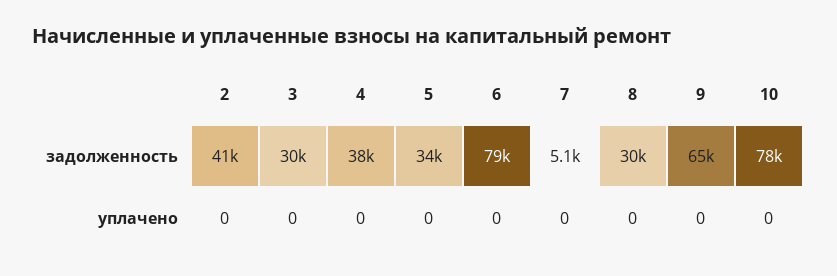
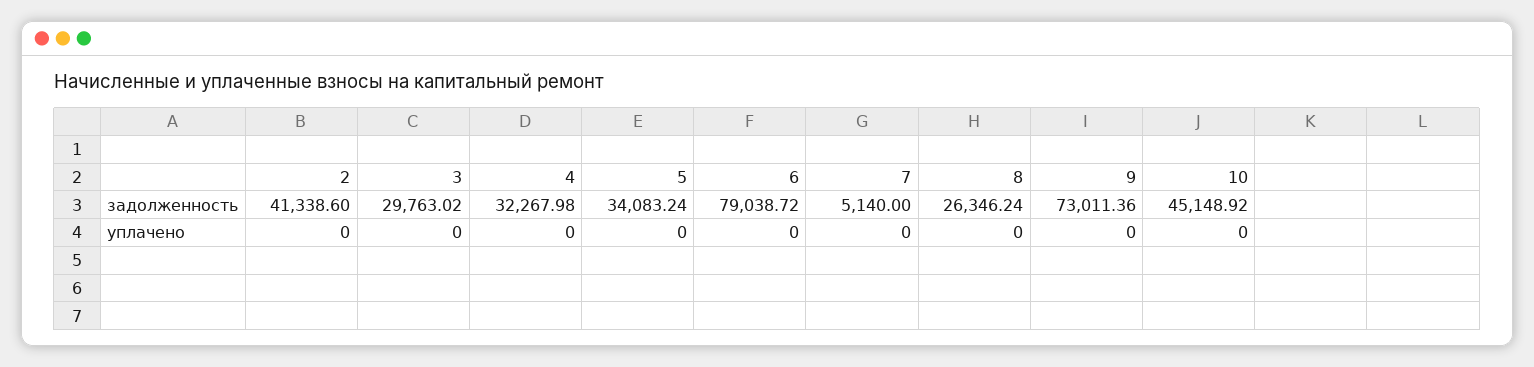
  {
    "2": {
      "задолженность": 41338.6,
      "уплачено": 0
    },
    "3": {
      "задолженность": 29763.02,
      "уплачено": 0
    },
    "4": {
-     "задолженность": 38000,
+     "задолженность": 32267.98,
      "уплачено": 0
    },
    "5": {
      "задолженность": 34083.24,
      "уплачено": 0
    },
    "6": {
      "задолженность": 79038.72,
      "уплачено": 0
    },
    "7": {
      "задолженность": 5140,
      "уплачено": 0
    },
    "8": {
-     "задолженность": 30000,
+     "задолженность": 26346.24,
      "уплачено": 0
    },
    "9": {
-     "задолженность": 65000,
+     "задолженность": 73011.36,
      "уплачено": 0
    },
    "10": {
-     "задолженность": 78000,
+     "задолженность": 45148.92,
      "уплачено": 0
    }
  }

